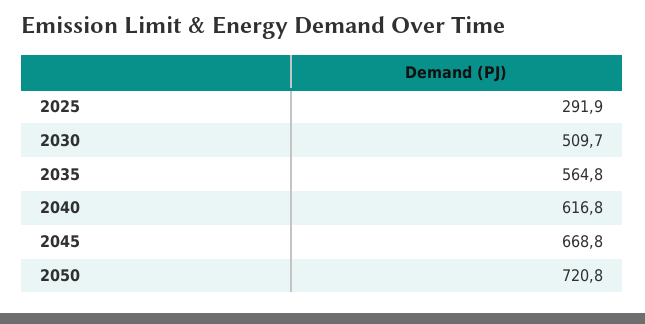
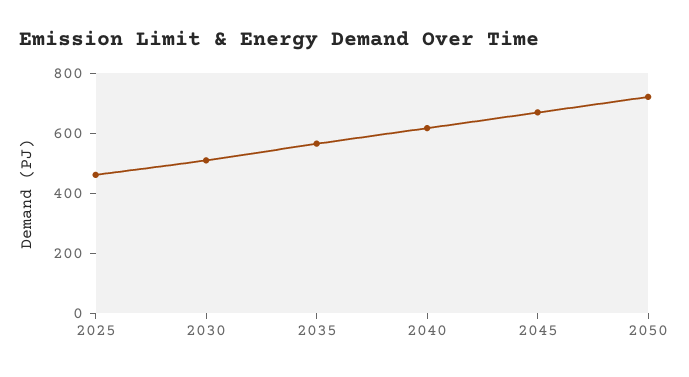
  {
-   "2025": 291.9,
+   "2025": 450,
    "2030": 509.7,
    "2035": 564.8,
    "2040": 616.8,
    "2045": 668.8,
    "2050": 720.8
  }

